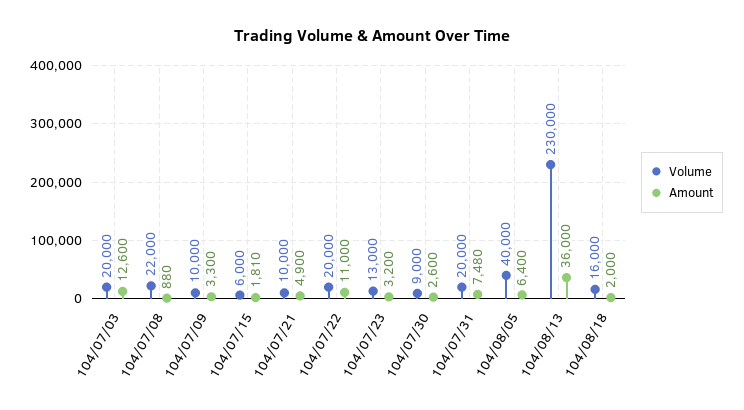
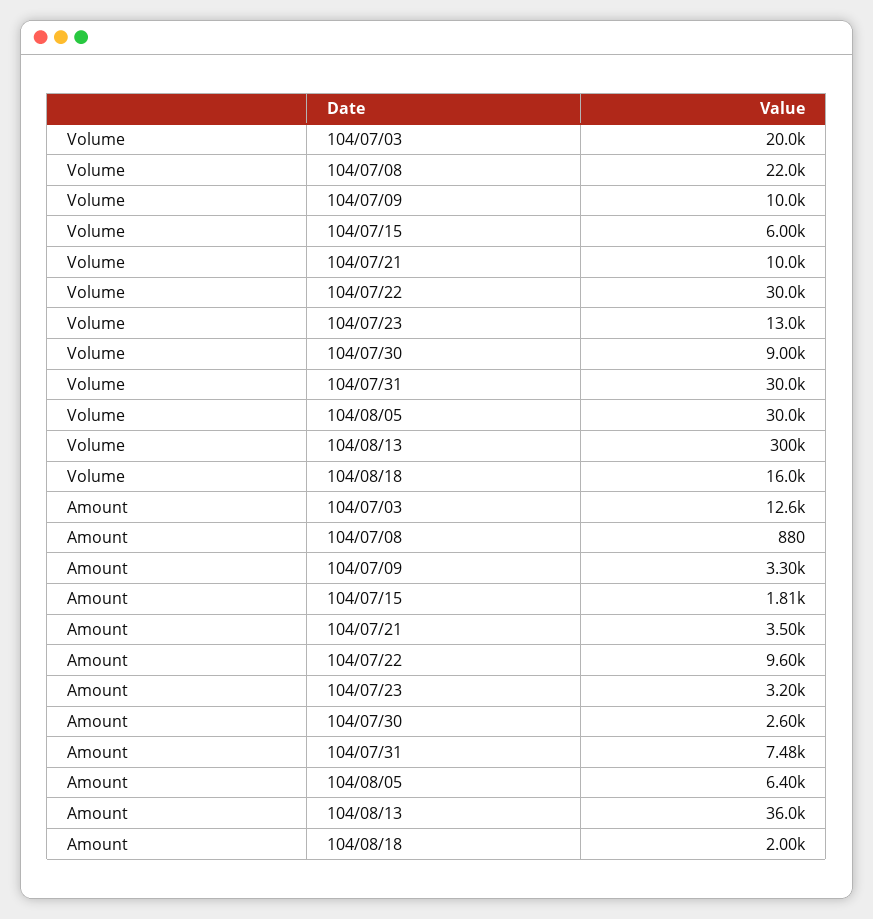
  {
    "Volume": {
      "104/07/03": 20000,
      "104/07/08": 22000,
      "104/07/09": 10000,
      "104/07/15": 6000,
      "104/07/21": 10000,
-     "104/07/22": 20000,
+     "104/07/22": 30000,
      "104/07/23": 13000,
      "104/07/30": 9000,
-     "104/07/31": 20000,
+     "104/07/31": 30000,
-     "104/08/05": 40000,
+     "104/08/05": 30000,
-     "104/08/13": 230000,
+     "104/08/13": 300000,
      "104/08/18": 16000
    },
    "Amount": {
      "104/07/03": 12600,
      "104/07/08": 880,
      "104/07/09": 3300,
      "104/07/15": 1810,
-     "104/07/21": 4900,
+     "104/07/21": 3500,
-     "104/07/22": 11000,
+     "104/07/22": 9600,
      "104/07/23": 3200,
      "104/07/30": 2600,
      "104/07/31": 7480,
      "104/08/05": 6400,
      "104/08/13": 36000,
      "104/08/18": 2000
    }
  }

